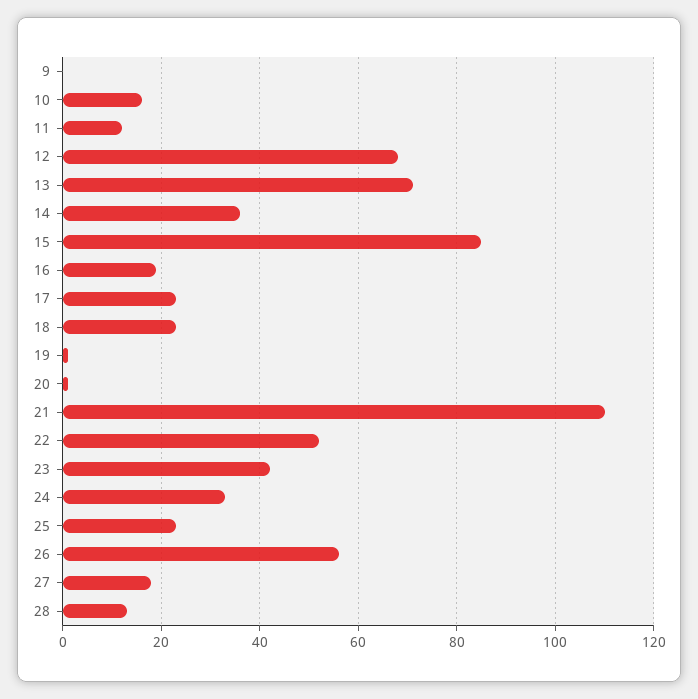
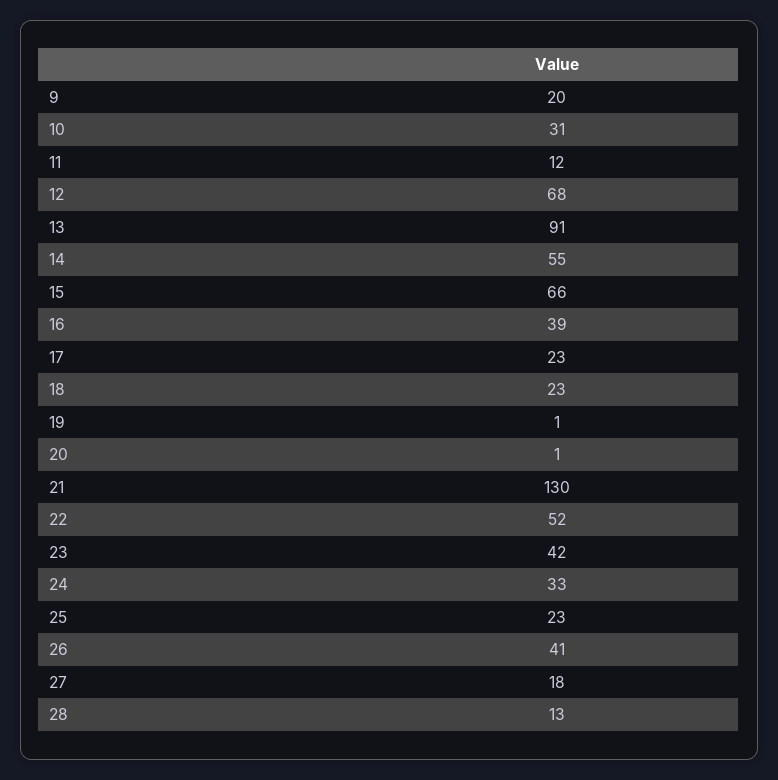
  {
-   "9": 0,
+   "9": 20,
-   "10": 15,
+   "10": 31,
    "11": 12,
    "12": 68,
-   "13": 70,
+   "13": 91,
-   "14": 35,
+   "14": 55,
-   "15": 85,
+   "15": 66,
-   "16": 20,
+   "16": 39,
    "17": 23,
    "18": 23,
    "19": 1,
    "20": 1,
-   "21": 110,
+   "21": 130,
    "22": 52,
    "23": 42,
    "24": 33,
    "25": 23,
-   "26": 55,
+   "26": 41,
    "27": 18,
    "28": 13
  }

